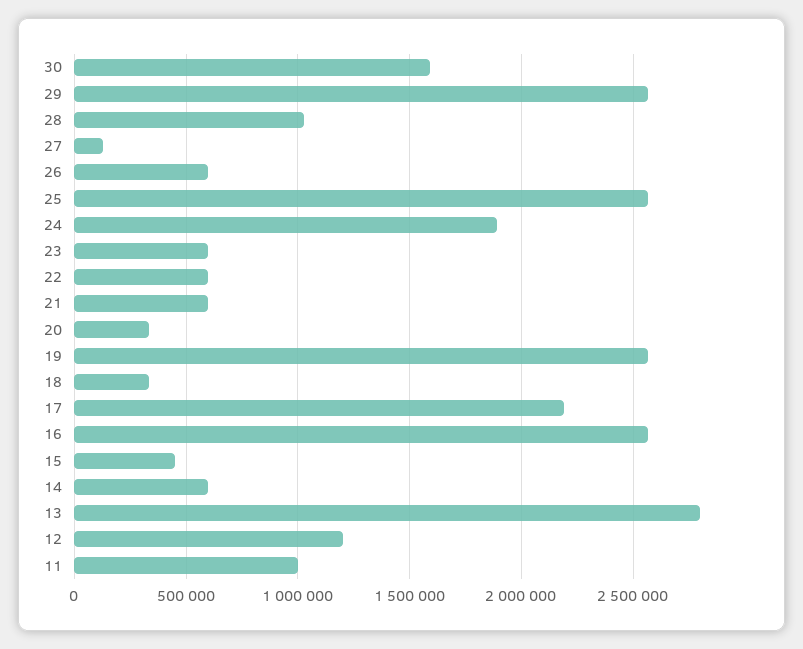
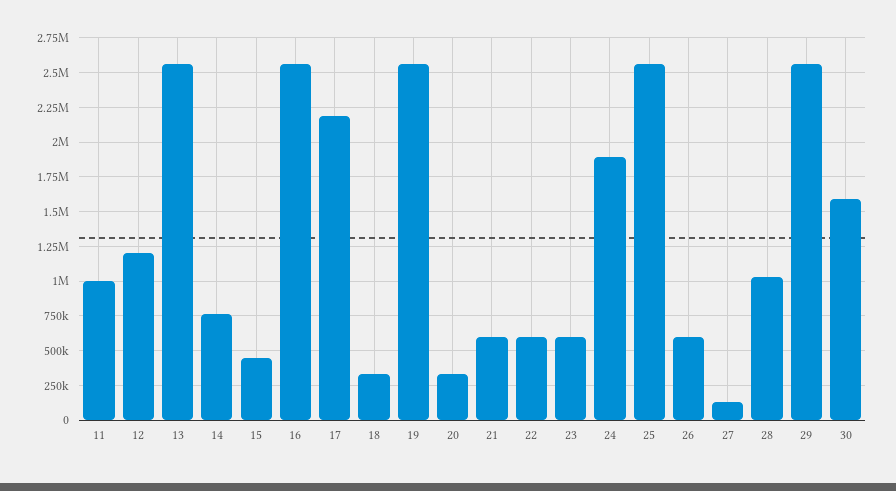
  {
    "30": 1600000,
    "29": 2550000,
    "28": 1050000,
    "27": 150000,
    "26": 600000,
    "25": 2550000,
    "24": 1900000,
    "23": 600000,
    "22": 600000,
    "21": 600000,
    "20": 350000,
    "19": 2550000,
    "18": 350000,
    "17": 2200000,
    "16": 2550000,
    "15": 450000,
-   "14": 600000,
+   "14": 750000,
-   "13": 2800000,
+   "13": 2550000,
    "12": 1200000,
    "11": 1000000
  }

